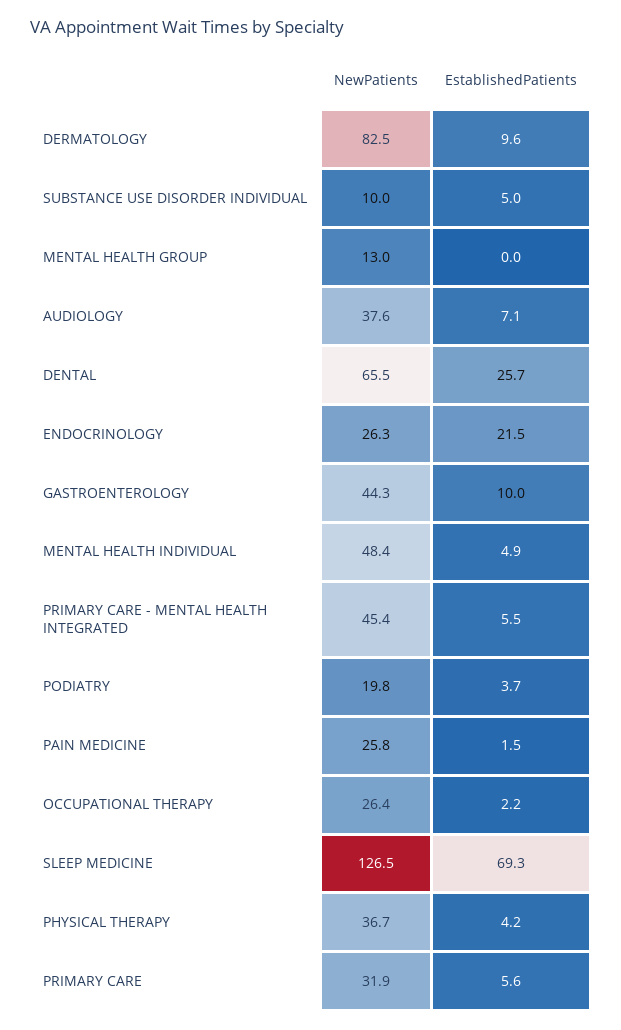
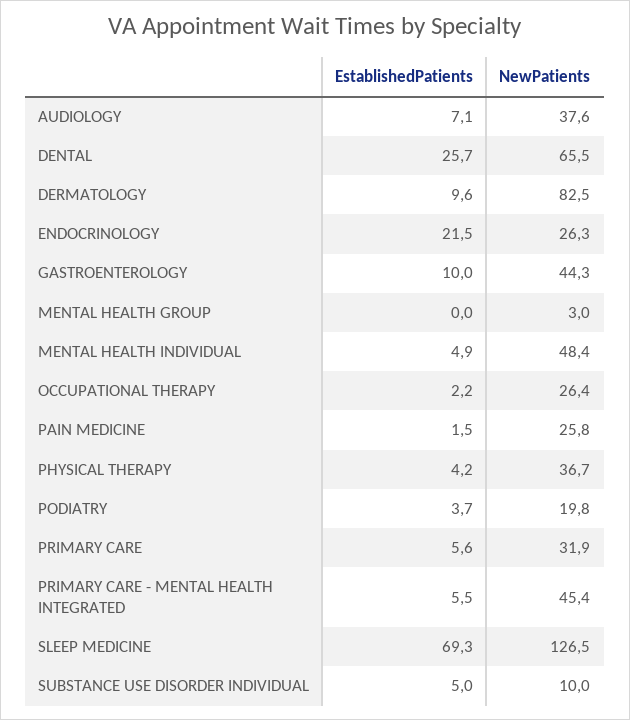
  {
    "NewPatients": {
      "DERMATOLOGY": 82.5,
      "SUBSTANCE USE DISORDER INDIVIDUAL": 10,
-     "MENTAL HEALTH GROUP": 13,
+     "MENTAL HEALTH GROUP": 3,
      "AUDIOLOGY": 37.6,
      "DENTAL": 65.5,
      "ENDOCRINOLOGY": 26.3,
      "GASTROENTEROLOGY": 44.3,
      "MENTAL HEALTH INDIVIDUAL": 48.4,
      "PRIMARY CARE - MENTAL HEALTH INTEGRATED": 45.4,
      "PODIATRY": 19.8,
      "PAIN MEDICINE": 25.8,
      "OCCUPATIONAL THERAPY": 26.4,
      "SLEEP MEDICINE": 126.5,
      "PHYSICAL THERAPY": 36.7,
      "PRIMARY CARE": 31.9
    },
    "EstablishedPatients": {
      "DERMATOLOGY": 9.6,
      "SUBSTANCE USE DISORDER INDIVIDUAL": 5,
      "MENTAL HEALTH GROUP": 0,
      "AUDIOLOGY": 7.1,
      "DENTAL": 25.7,
      "ENDOCRINOLOGY": 21.5,
      "GASTROENTEROLOGY": 10,
      "MENTAL HEALTH INDIVIDUAL": 4.9,
      "PRIMARY CARE - MENTAL HEALTH INTEGRATED": 5.5,
      "PODIATRY": 3.7,
      "PAIN MEDICINE": 1.5,
      "OCCUPATIONAL THERAPY": 2.2,
      "SLEEP MEDICINE": 69.3,
      "PHYSICAL THERAPY": 4.2,
      "PRIMARY CARE": 5.6
    }
  }

